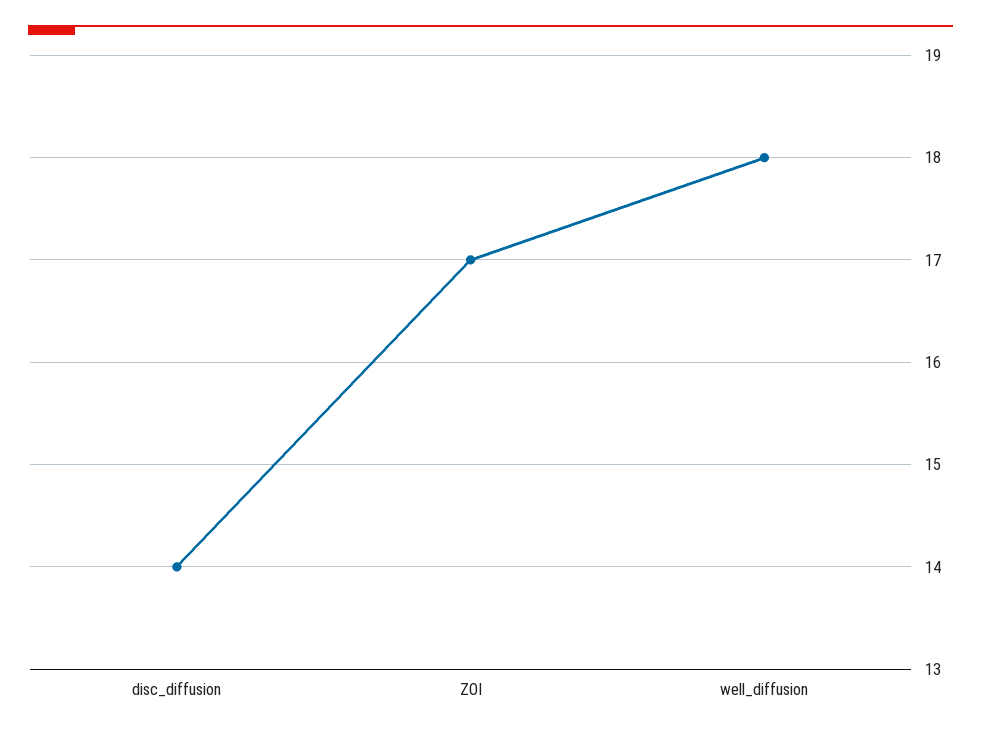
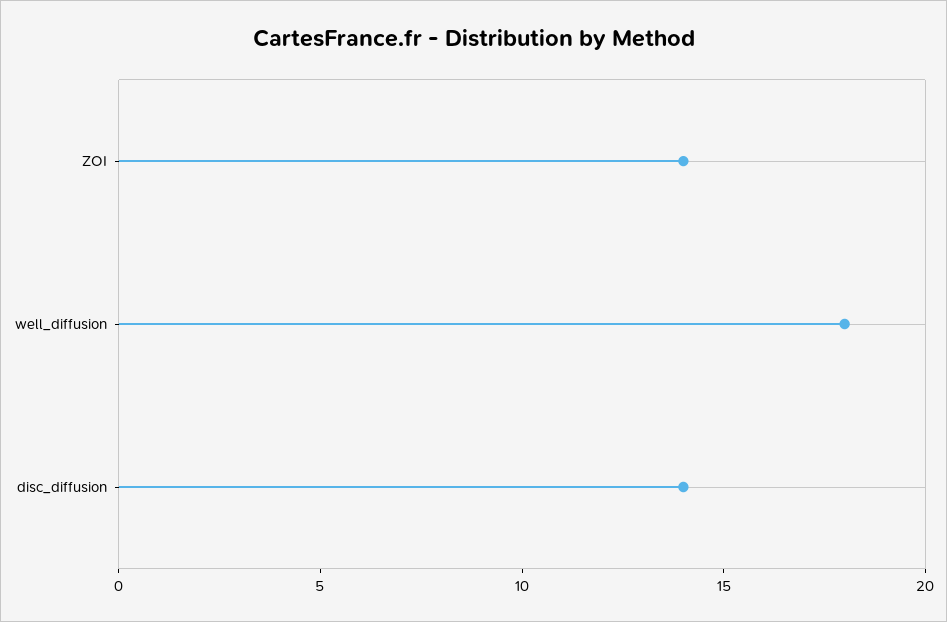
  {
    "disc_diffusion": 14,
-   "ZOI": 17,
+   "ZOI": 14,
    "well_diffusion": 18
  }

